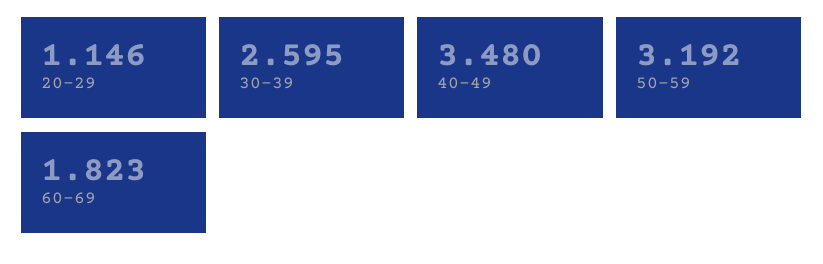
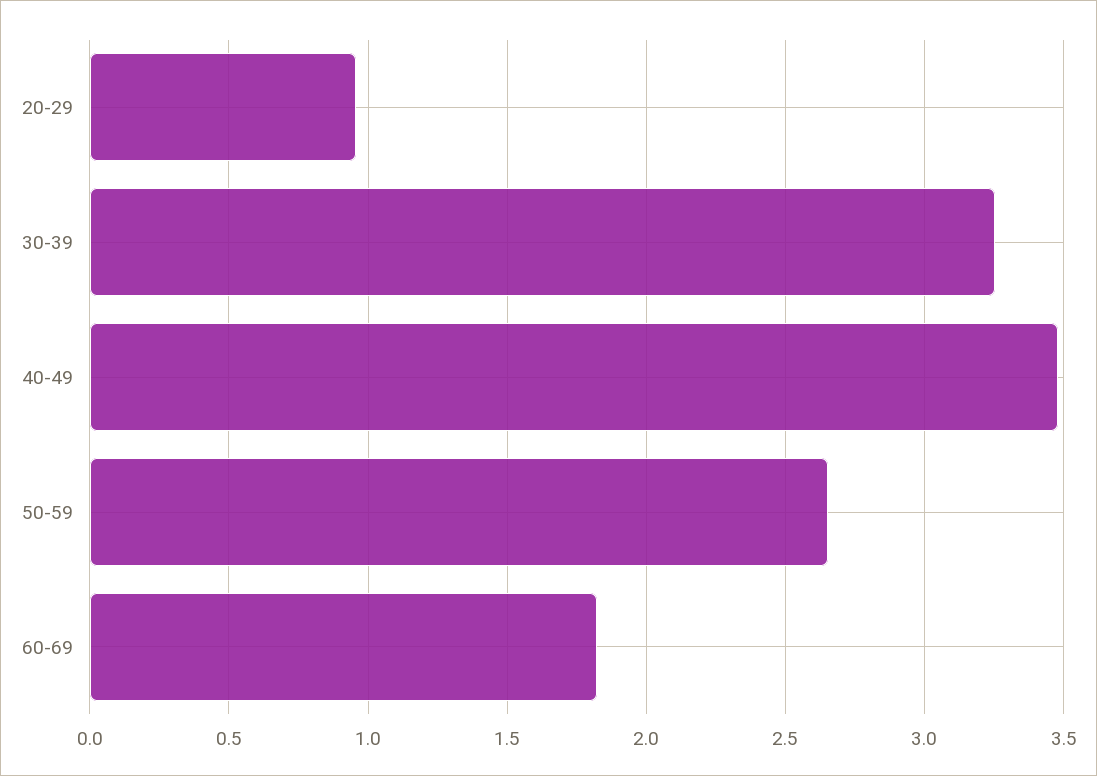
  {
-   "20-29": 1.146,
+   "20-29": 0.95,
-   "30-39": 2.595,
+   "30-39": 3.25,
    "40-49": 3.48,
-   "50-59": 3.192,
+   "50-59": 2.65,
    "60-69": 1.823
  }

